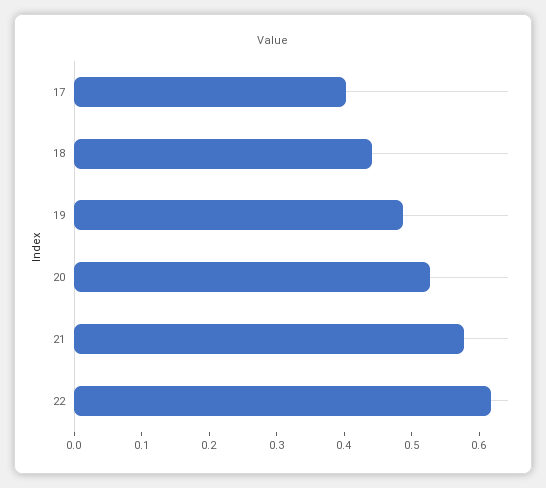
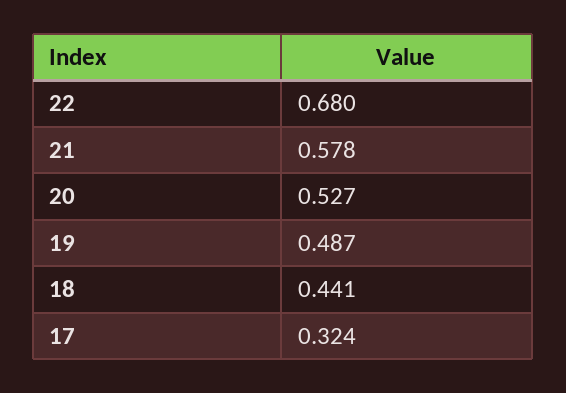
  {
-   "17": 0.4,
+   "17": 0.324,
    "18": 0.441,
    "19": 0.487,
    "20": 0.527,
    "21": 0.578,
-   "22": 0.62
+   "22": 0.68
  }

